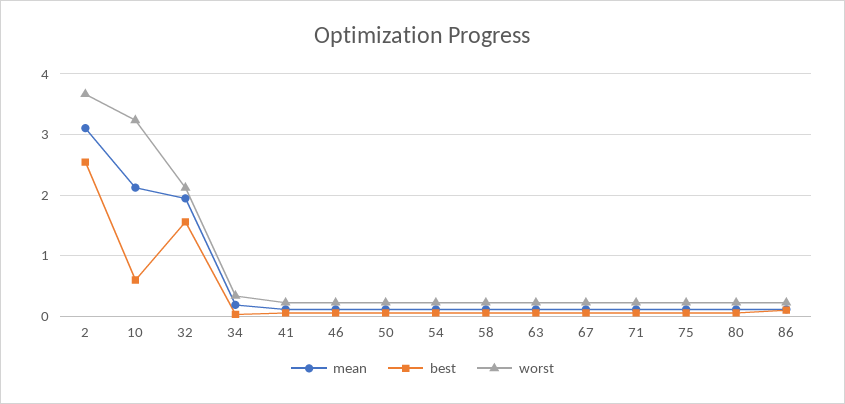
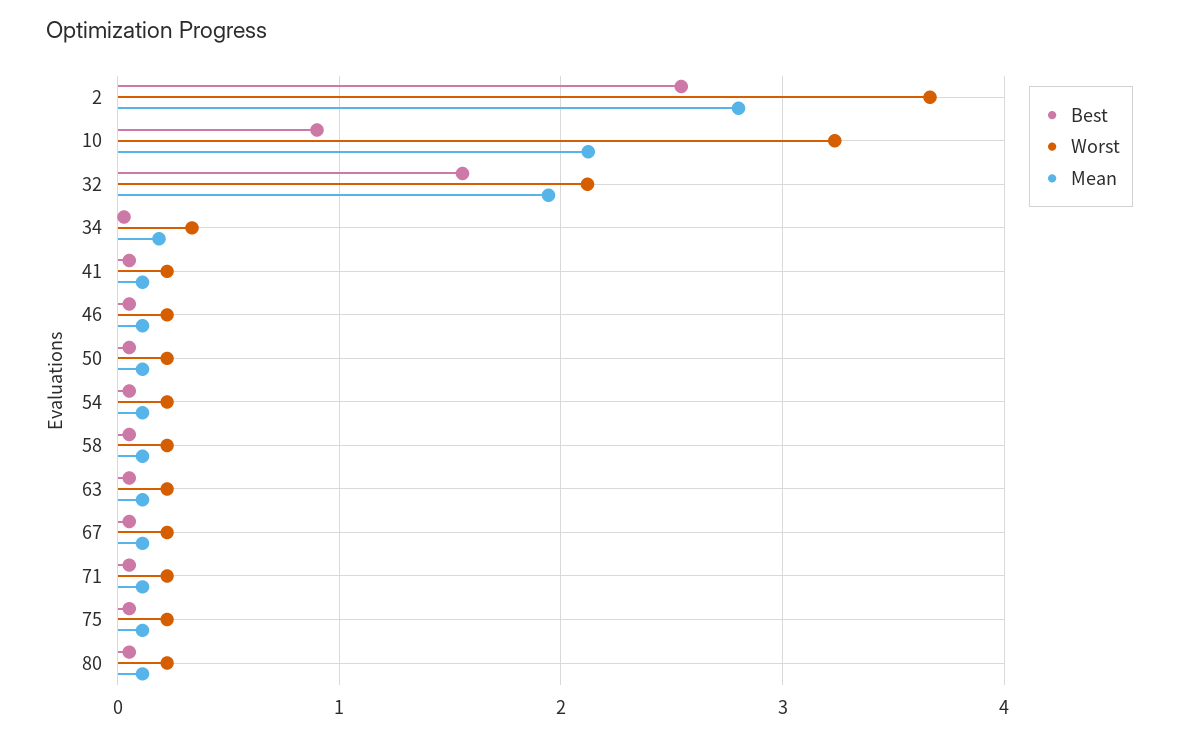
  {
    "mean": {
-     "2": 3.1,
+     "2": 2.8,
      "10": 2.1,
      "32": 1.9,
      "34": 0.2,
      "41": 0.1,
      "46": 0.1,
      "50": 0.1,
      "54": 0.1,
      "58": 0.1,
      "63": 0.1,
      "67": 0.1,
      "71": 0.1,
      "75": 0.1,
-     "80": 0.1,
+     "80": 0.1
-     "86": 0.1
    },
    "best": {
      "2": 2.5,
-     "10": 0.6,
+     "10": 0.9,
      "32": 1.6,
      "34": 0,
      "41": 0.1,
      "46": 0.1,
      "50": 0.1,
      "54": 0.1,
      "58": 0.1,
      "63": 0.1,
      "67": 0.1,
      "71": 0.1,
      "75": 0.1,
-     "80": 0.1,
+     "80": 0.1
-     "86": 0.1
    },
    "worst": {
      "2": 3.7,
      "10": 3.2,
      "32": 2.1,
      "34": 0.3,
      "41": 0.2,
      "46": 0.2,
      "50": 0.2,
      "54": 0.2,
      "58": 0.2,
      "63": 0.2,
      "67": 0.2,
      "71": 0.2,
      "75": 0.2,
-     "80": 0.2,
+     "80": 0.2
-     "86": 0.2
    }
  }

